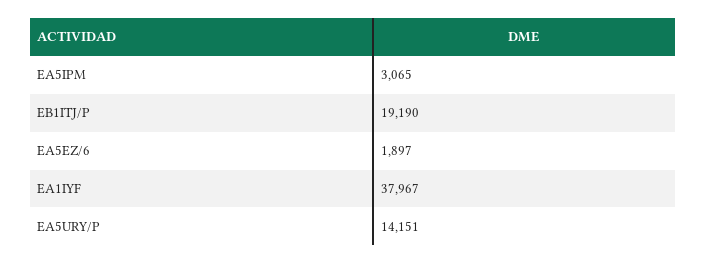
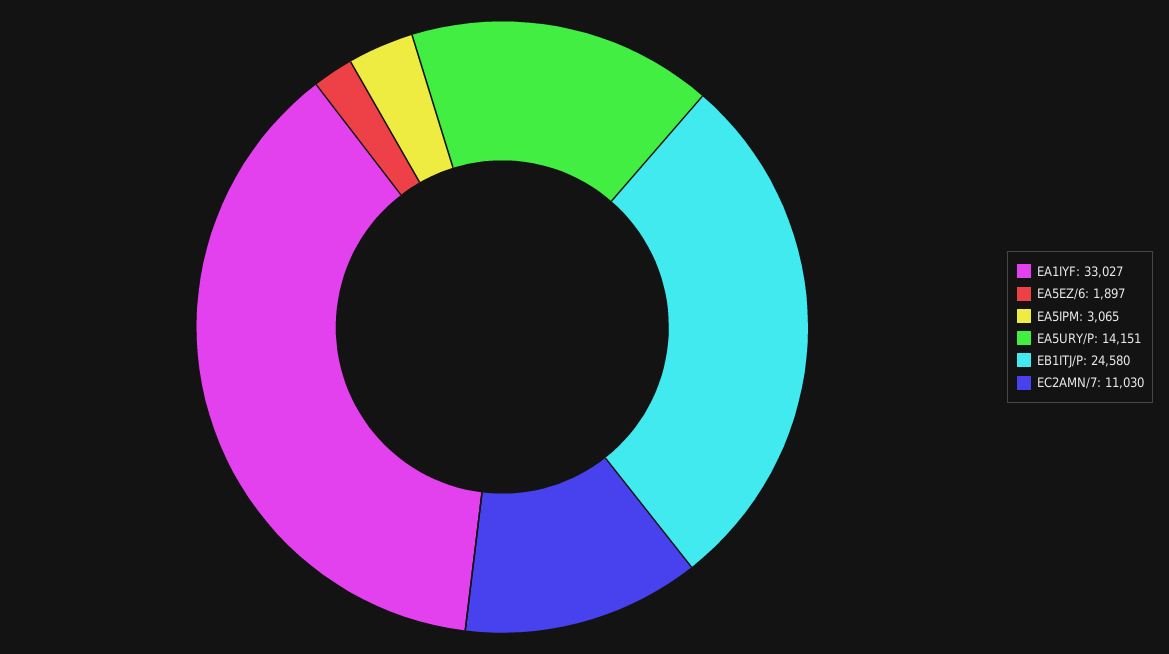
  {
    "EA5IPM": 3065,
-   "EB1ITJ/P": 19190,
+   "EB1ITJ/P": 24580,
    "EA5EZ/6": 1897,
-   "EA1IYF": 37967,
+   "EA1IYF": 33027,
-   "EA5URY/P": 14151
+   "EA5URY/P": 14151,
+   "EC2AMN/7": 11030
  }

